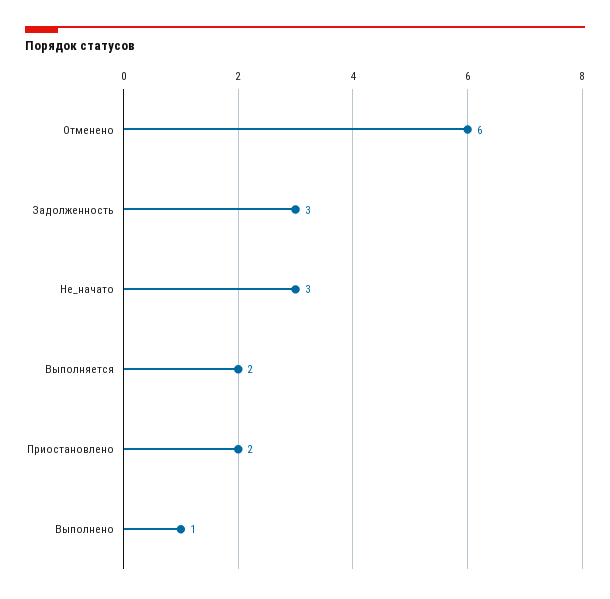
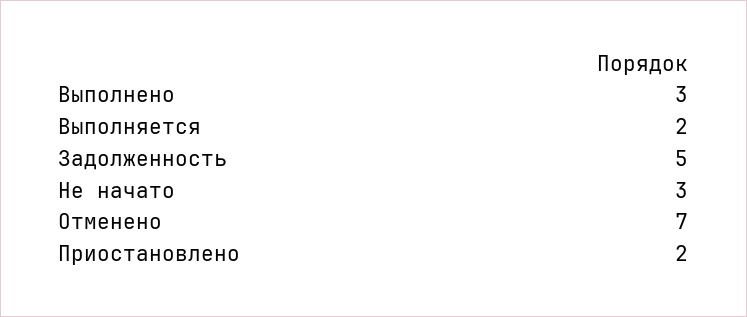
  {
-   "Отменено": 6,
+   "Отменено": 7,
-   "Задолженность": 3,
+   "Задолженность": 5,
    "Не_начато": 3,
    "Выполняется": 2,
    "Приостановлено": 2,
-   "Выполнено": 1
+   "Выполнено": 3
  }

